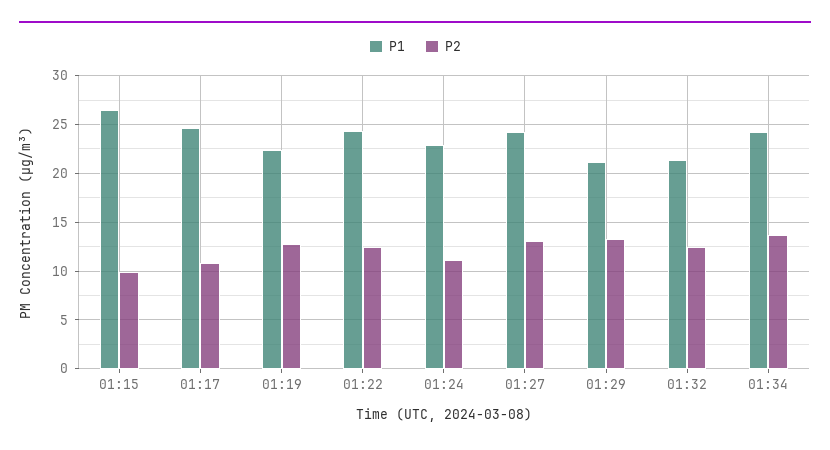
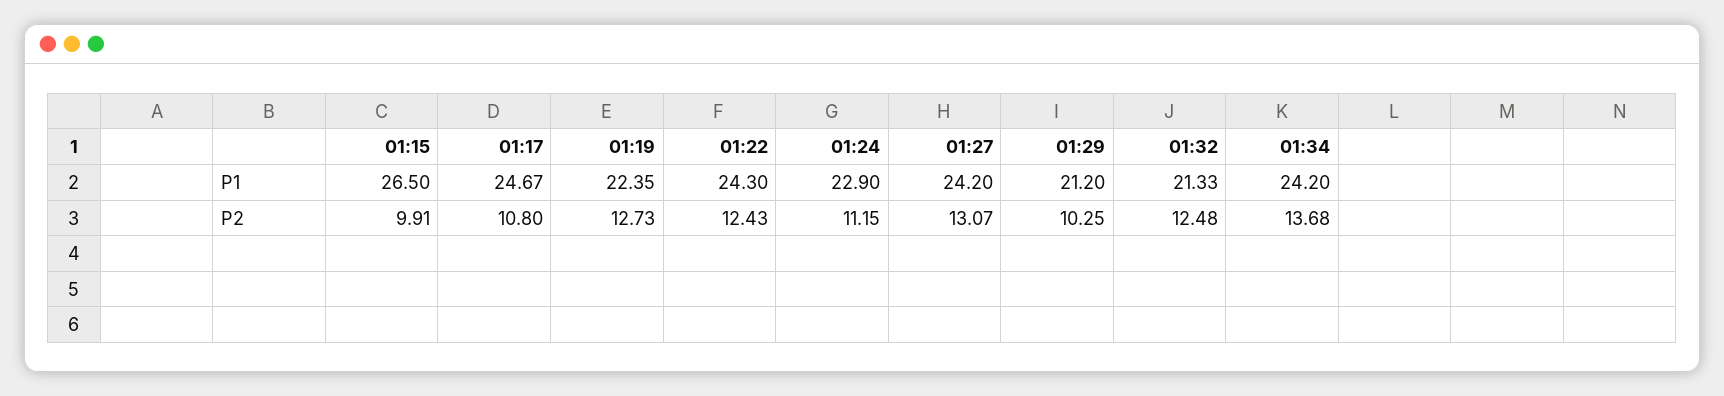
  {
    "P1": {
      "01:15": 26.5,
      "01:17": 24.67,
      "01:19": 22.35,
      "01:22": 24.3,
      "01:24": 22.9,
      "01:27": 24.2,
      "01:29": 21.2,
      "01:32": 21.33,
      "01:34": 24.2
    },
    "P2": {
      "01:15": 9.91,
      "01:17": 10.8,
      "01:19": 12.73,
      "01:22": 12.43,
      "01:24": 11.15,
      "01:27": 13.07,
-     "01:29": 13,
+     "01:29": 10.25,
      "01:32": 12.48,
      "01:34": 13.68
    }
  }

